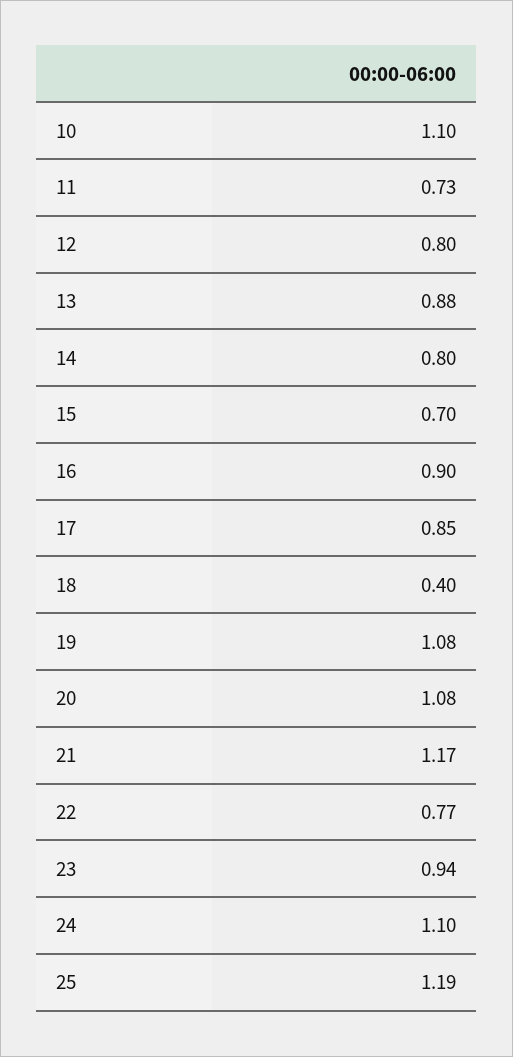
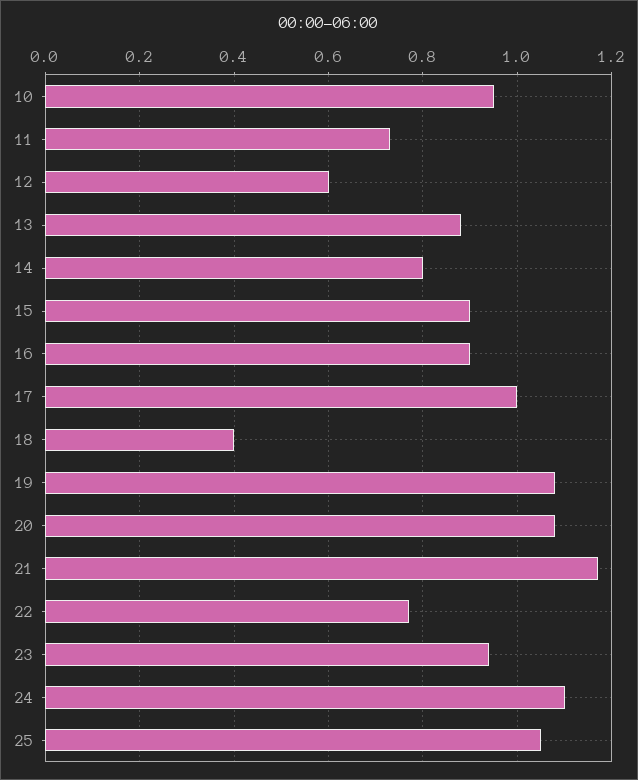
  {
-   "10": 1.1,
+   "10": 0.95,
    "11": 0.73,
-   "12": 0.8,
+   "12": 0.6,
    "13": 0.88,
    "14": 0.8,
-   "15": 0.7,
+   "15": 0.9,
    "16": 0.9,
-   "17": 0.85,
+   "17": 1,
    "18": 0.4,
    "19": 1.08,
    "20": 1.08,
    "21": 1.17,
    "22": 0.77,
    "23": 0.94,
    "24": 1.1,
-   "25": 1.19
+   "25": 1.05
  }

